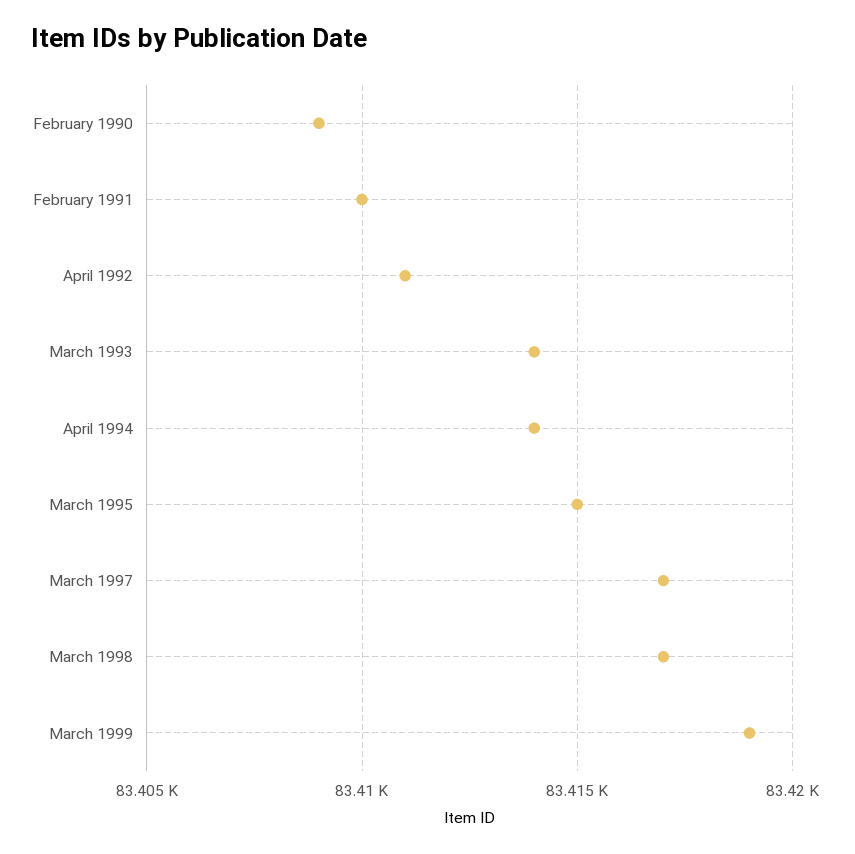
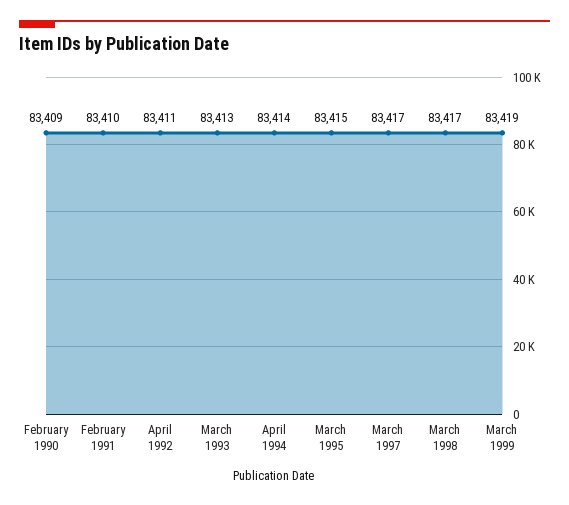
  {
    "February 1990": 83409,
    "February 1991": 83410,
    "April 1992": 83411,
-   "March 1993": 83414,
+   "March 1993": 83413,
    "April 1994": 83414,
    "March 1995": 83415,
    "March 1997": 83417,
    "March 1998": 83417,
    "March 1999": 83419
  }

